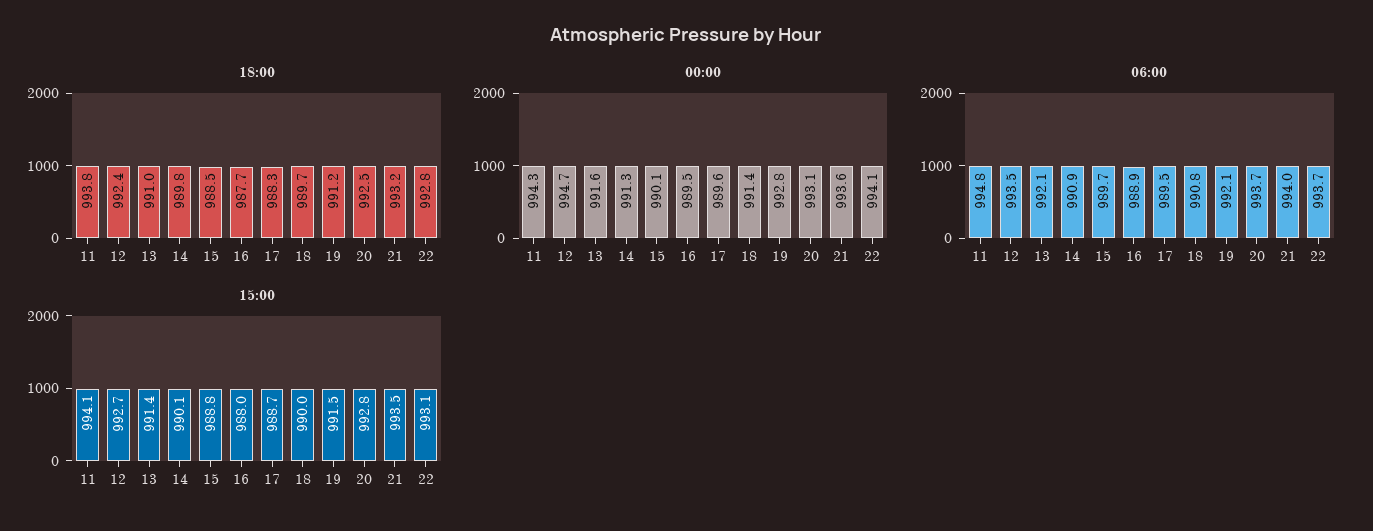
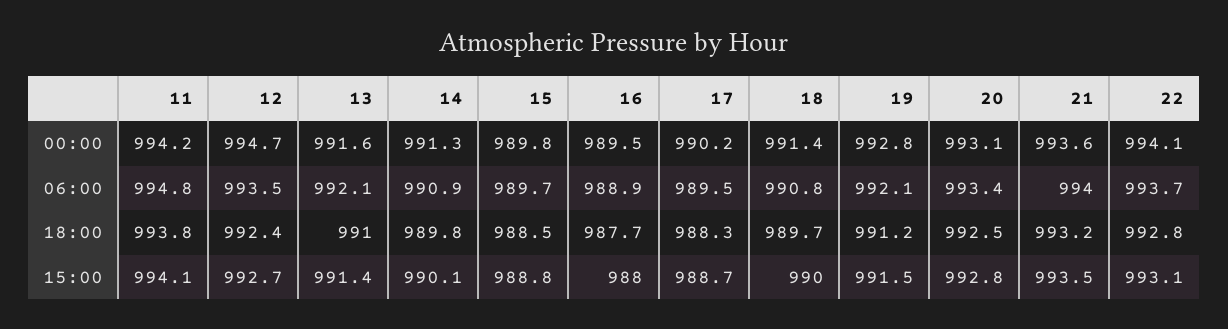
  {
    "18:00": {
      "11": 993.8,
      "12": 992.4,
      "13": 991,
      "14": 989.8,
      "15": 988.5,
      "16": 987.7,
      "17": 988.3,
      "18": 989.7,
      "19": 991.2,
      "20": 992.5,
      "21": 993.2,
      "22": 992.8
    },
    "00:00": {
-     "11": 994.3,
+     "11": 994.2,
      "12": 994.7,
      "13": 991.6,
      "14": 991.3,
-     "15": 990.1,
+     "15": 989.8,
      "16": 989.5,
-     "17": 989.6,
+     "17": 990.2,
      "18": 991.4,
      "19": 992.8,
      "20": 993.1,
      "21": 993.6,
      "22": 994.1
    },
    "06:00": {
      "11": 994.8,
      "12": 993.5,
      "13": 992.1,
      "14": 990.9,
      "15": 989.7,
      "16": 988.9,
      "17": 989.5,
      "18": 990.8,
      "19": 992.1,
-     "20": 993.7,
+     "20": 993.4,
      "21": 994,
      "22": 993.7
    },
    "15:00": {
      "11": 994.1,
      "12": 992.7,
      "13": 991.4,
      "14": 990.1,
      "15": 988.8,
      "16": 988,
      "17": 988.7,
      "18": 990,
      "19": 991.5,
      "20": 992.8,
      "21": 993.5,
      "22": 993.1
    }
  }

